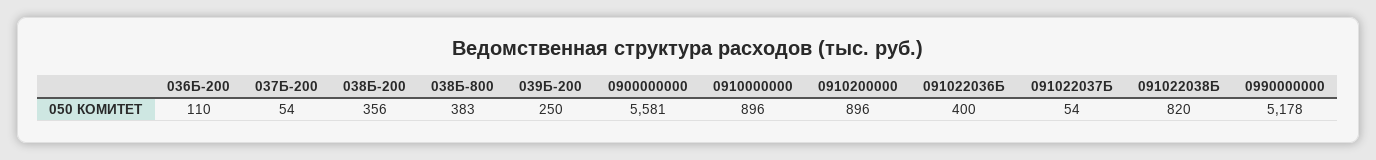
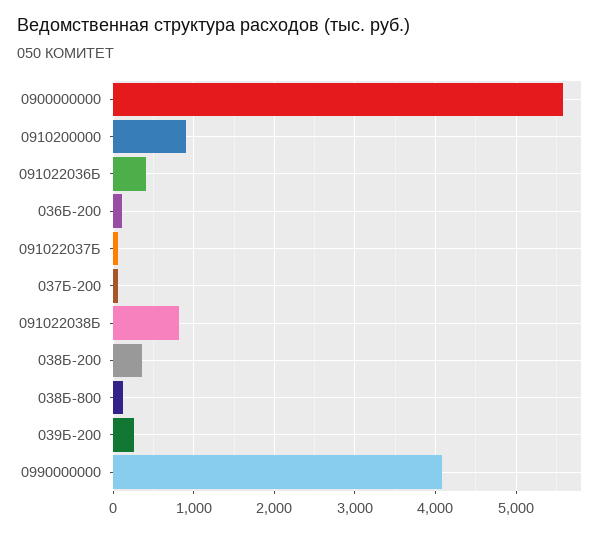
  {
    "036Б-200": 110,
    "037Б-200": 54,
    "038Б-200": 356,
-   "038Б-800": 383,
+   "038Б-800": 100,
    "039Б-200": 250,
    "0900000000": 5581,
-   "0910000000": 896,
    "0910200000": 896,
    "091022036Б": 400,
    "091022037Б": 54,
    "091022038Б": 820,
-   "0990000000": 5178
+   "0990000000": 4100
  }

